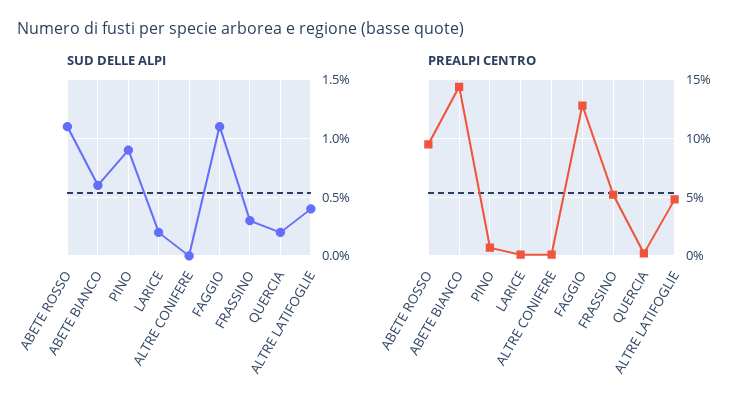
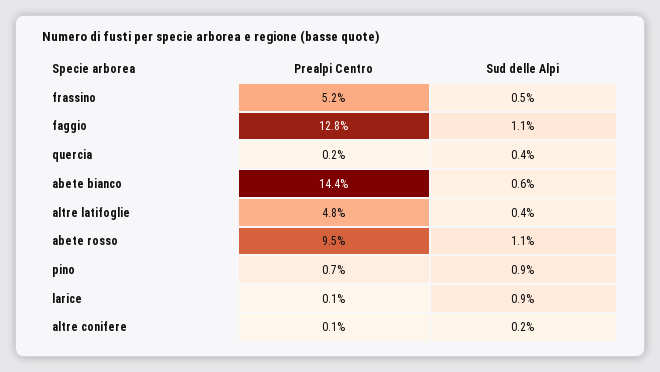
  {
    "SUD DELLE ALPI": {
      "ABETE ROSSO": 1.1,
      "ABETE BIANCO": 0.6,
      "PINO": 0.9,
-     "LARICE": 0.2,
+     "LARICE": 0.9,
-     "ALTRE CONIFERE": 0,
+     "ALTRE CONIFERE": 0.2,
      "FAGGIO": 1.1,
-     "FRASSINO": 0.3,
+     "FRASSINO": 0.5,
-     "QUERCIA": 0.2,
+     "QUERCIA": 0.4,
      "ALTRE LATIFOGLIE": 0.4
    },
    "PREALPI CENTRO": {
      "ABETE ROSSO": 9.5,
      "ABETE BIANCO": 14.4,
      "PINO": 0.7,
      "LARICE": 0.1,
      "ALTRE CONIFERE": 0.1,
      "FAGGIO": 12.8,
      "FRASSINO": 5.2,
      "QUERCIA": 0.2,
      "ALTRE LATIFOGLIE": 4.8
    }
  }

